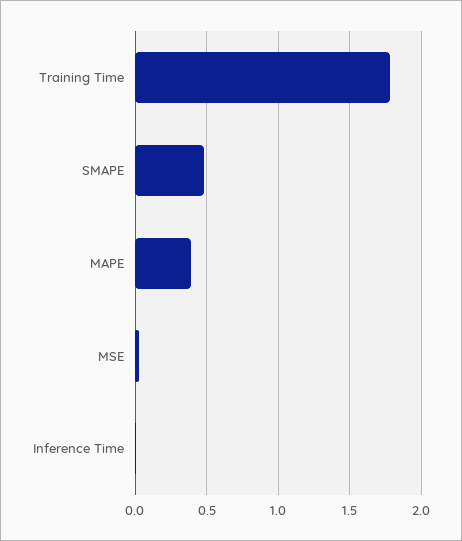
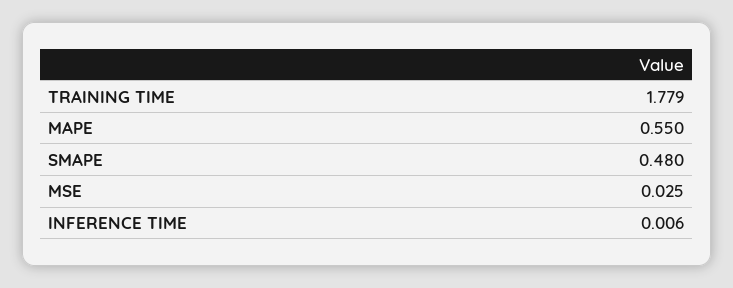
  {
    "Training Time": 1.779,
    "SMAPE": 0.48,
-   "MAPE": 0.4,
+   "MAPE": 0.55,
    "MSE": 0.025,
    "Inference Time": 0.006
  }

